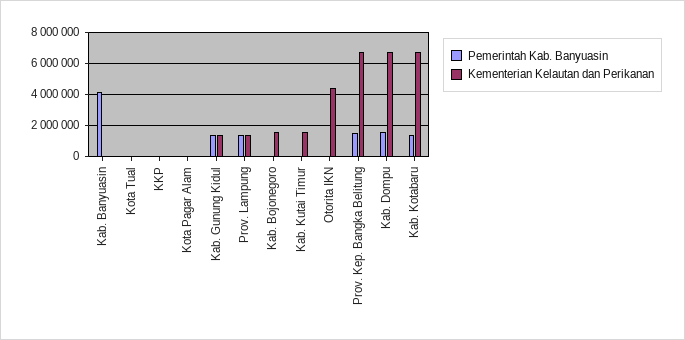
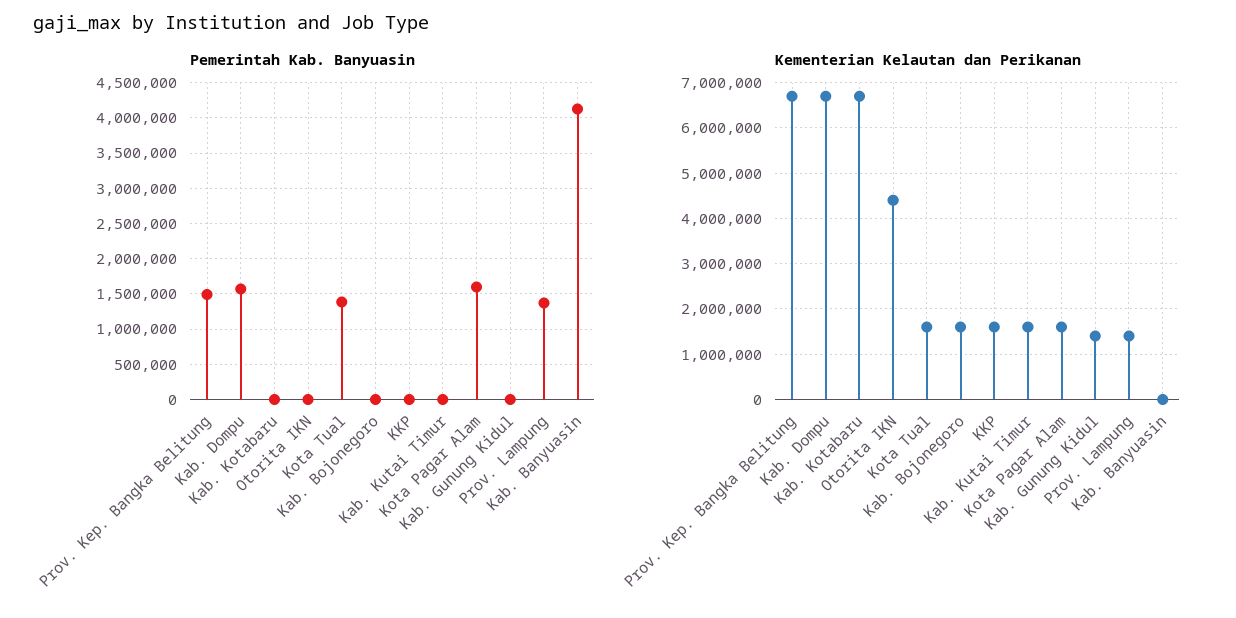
  {
    "Pemerintah Kab. Banyuasin": {
      "Kab. Banyuasin": 4100000,
-     "Kota Tual": 0,
+     "Kota Tual": 1400000,
      "KKP": 0,
-     "Kota Pagar Alam": 0,
+     "Kota Pagar Alam": 1600000,
-     "Kab. Gunung Kidul": 1500000,
+     "Kab. Gunung Kidul": 0,
      "Prov. Lampung": 1400000,
      "Kab. Bojonegoro": 0,
      "Kab. Kutai Timur": 0,
      "Otorita IKN": 0,
      "Prov. Kep. Bangka Belitung": 1500000,
      "Kab. Dompu": 1600000,
-     "Kab. Kotabaru": 1500000
+     "Kab. Kotabaru": 0
    },
    "Kementerian Kelautan dan Perikanan": {
      "Kab. Banyuasin": 0,
-     "Kota Tual": 0,
+     "Kota Tual": 1600000,
-     "KKP": 0,
+     "KKP": 1600000,
-     "Kota Pagar Alam": 0,
+     "Kota Pagar Alam": 1600000,
      "Kab. Gunung Kidul": 1400000,
      "Prov. Lampung": 1400000,
      "Kab. Bojonegoro": 1600000,
      "Kab. Kutai Timur": 1600000,
      "Otorita IKN": 4400000,
      "Prov. Kep. Bangka Belitung": 6800000,
      "Kab. Dompu": 6800000,
      "Kab. Kotabaru": 6800000
    }
  }

